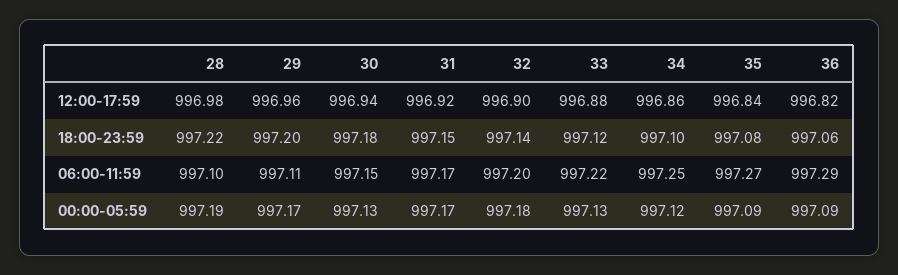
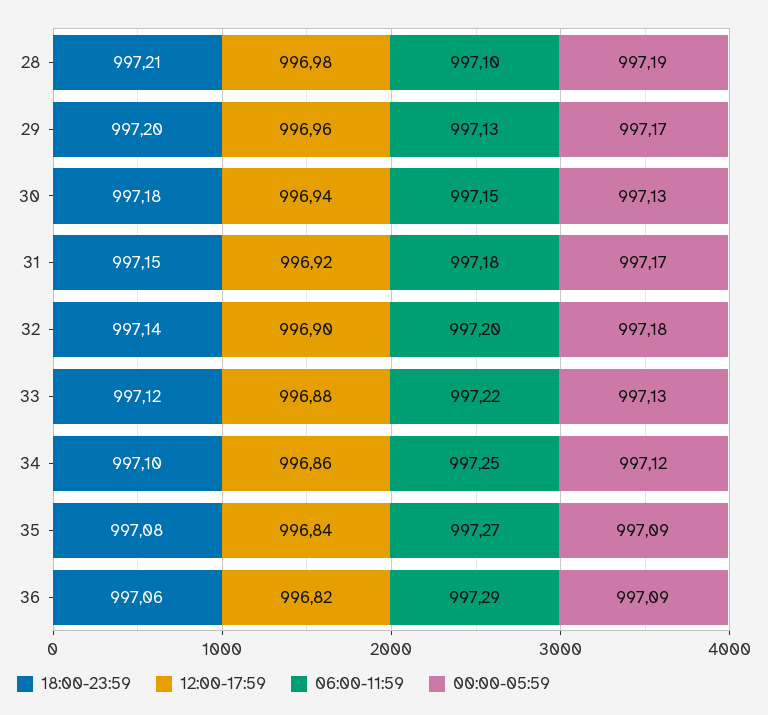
  {
    "12:00-17:59": {
      "28": 996.98,
      "29": 996.96,
      "30": 996.94,
      "31": 996.92,
      "32": 996.9,
      "33": 996.88,
      "34": 996.86,
      "35": 996.84,
      "36": 996.82
    },
    "18:00-23:59": {
-     "28": 997.22,
+     "28": 997.21,
      "29": 997.2,
      "30": 997.18,
      "31": 997.15,
      "32": 997.14,
      "33": 997.12,
      "34": 997.1,
      "35": 997.08,
      "36": 997.06
    },
    "06:00-11:59": {
      "28": 997.1,
-     "29": 997.11,
+     "29": 997.13,
      "30": 997.15,
-     "31": 997.17,
+     "31": 997.18,
      "32": 997.2,
      "33": 997.22,
      "34": 997.25,
      "35": 997.27,
      "36": 997.29
    },
    "00:00-05:59": {
      "28": 997.19,
      "29": 997.17,
      "30": 997.13,
      "31": 997.17,
      "32": 997.18,
      "33": 997.13,
      "34": 997.12,
      "35": 997.09,
      "36": 997.09
    }
  }

